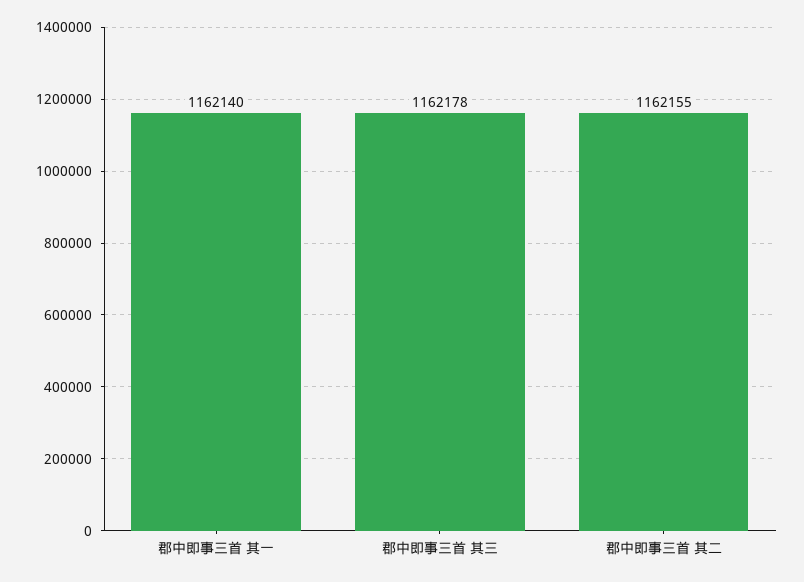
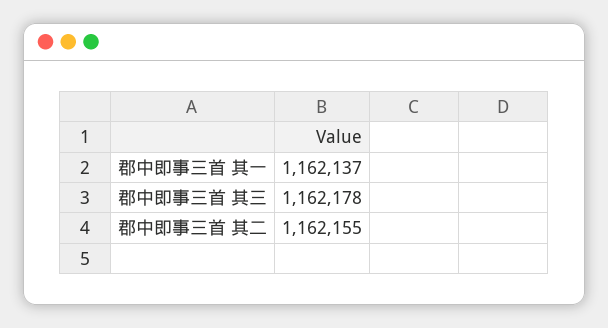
  {
-   "郡中即事三首 其一": 1162140,
+   "郡中即事三首 其一": 1162137,
    "郡中即事三首 其三": 1162178,
    "郡中即事三首 其二": 1162155
  }

